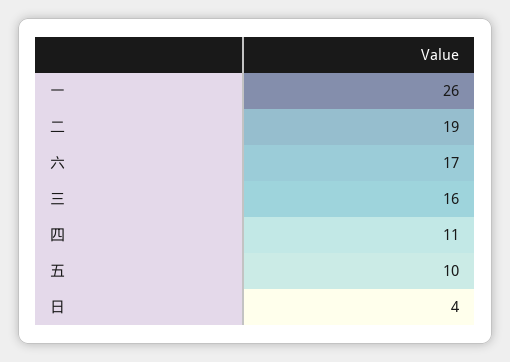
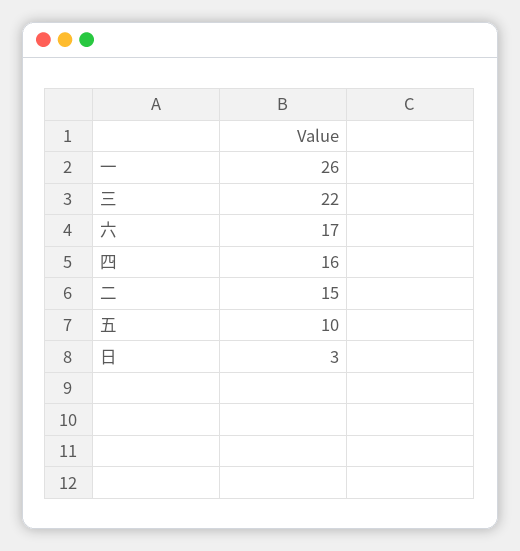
  {
    "一": 26,
-   "二": 19,
+   "二": 15,
    "六": 17,
-   "三": 16,
+   "三": 22,
-   "四": 11,
+   "四": 16,
    "五": 10,
-   "日": 4
+   "日": 3
  }

